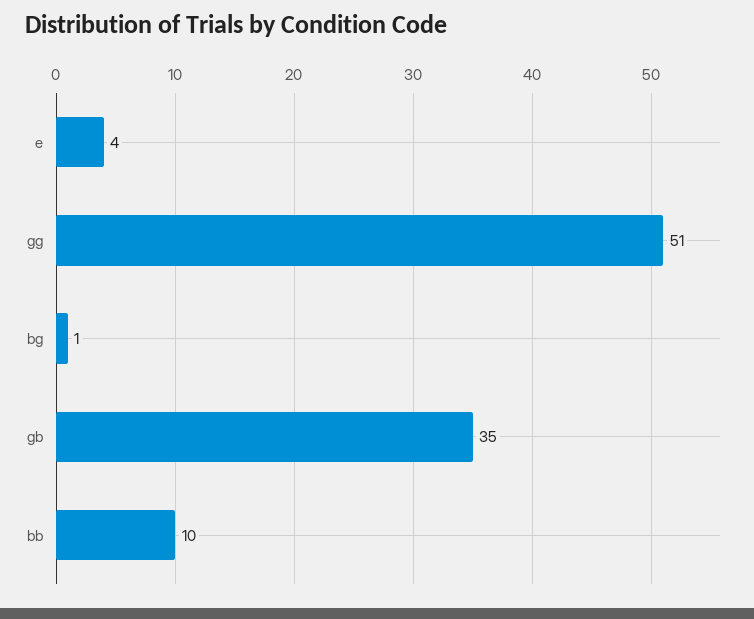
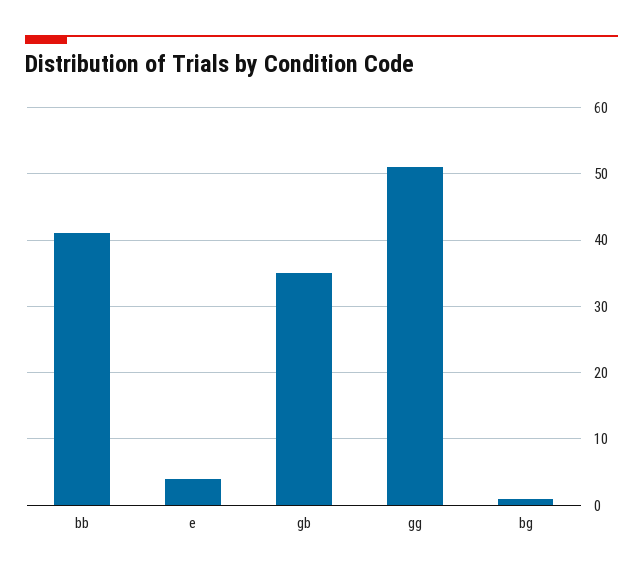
  {
    "e": 4,
    "gg": 51,
    "bg": 1,
    "gb": 35,
-   "bb": 10
+   "bb": 41
  }

